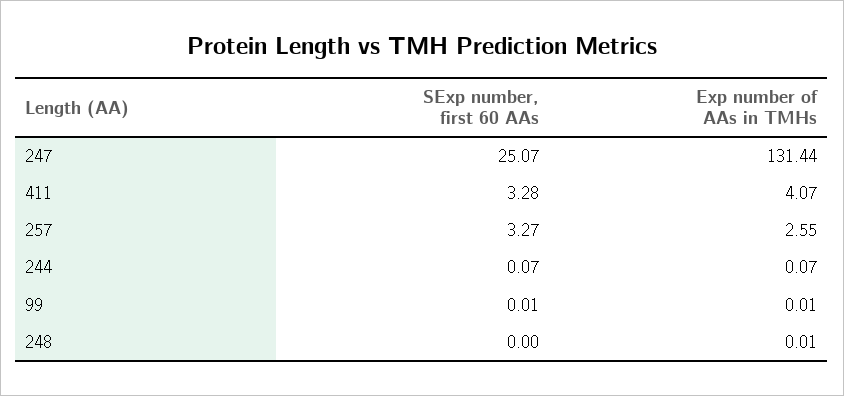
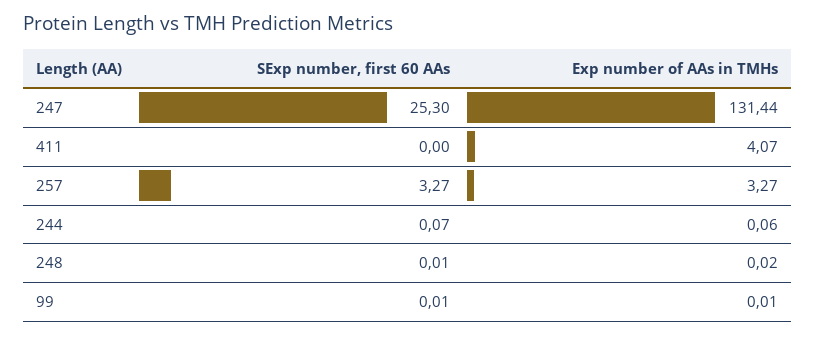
  {
    "SExp number, first 60 AAs": {
-     "247": 25.07,
+     "247": 25.3,
-     "411": 3.28,
+     "411": 0,
      "257": 3.27,
      "244": 0.07,
      "99": 0.01,
-     "248": 0
+     "248": 0.01
    },
    "Exp number of AAs in TMHs": {
      "247": 131.44,
      "411": 4.07,
-     "257": 2.55,
+     "257": 3.27,
-     "244": 0.07,
+     "244": 0.06,
      "99": 0.01,
-     "248": 0.01
+     "248": 0.02
    }
  }

